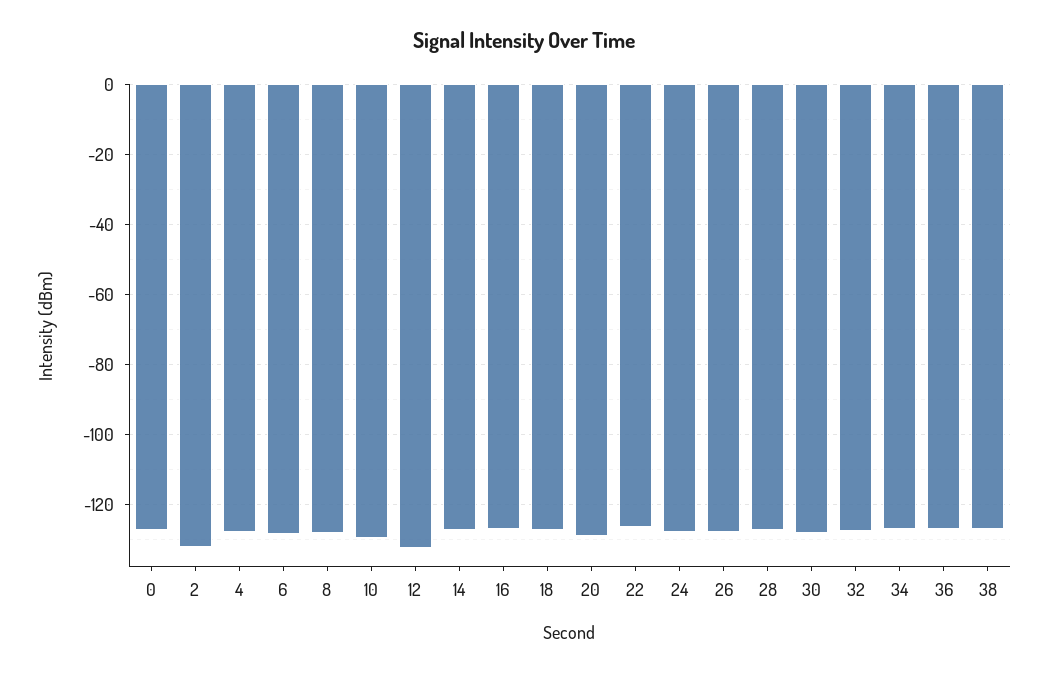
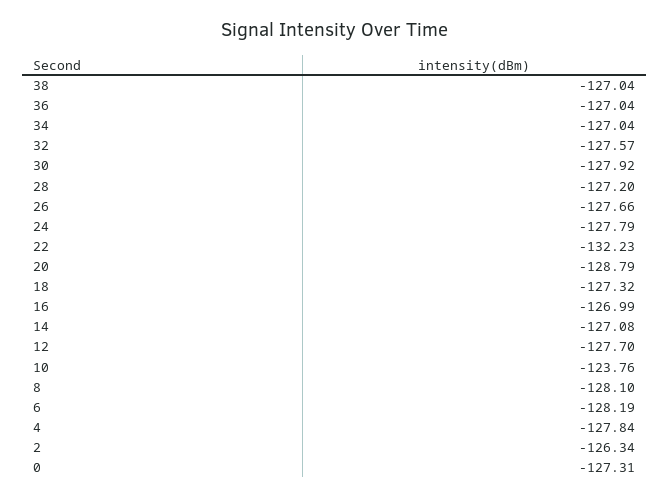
  {
    "0": -127.31,
-   "2": -132,
+   "2": -126.34,
    "4": -127.84,
    "6": -128.19,
    "8": -128.1,
-   "10": -130,
+   "10": -123.76,
-   "12": -132,
+   "12": -127.7,
    "14": -127.08,
    "16": -126.99,
    "18": -127.32,
    "20": -128.79,
-   "22": -126,
+   "22": -132.23,
    "24": -127.79,
    "26": -127.66,
    "28": -127.2,
    "30": -127.92,
    "32": -127.57,
    "34": -127.04,
    "36": -127.04,
    "38": -127.04
  }

